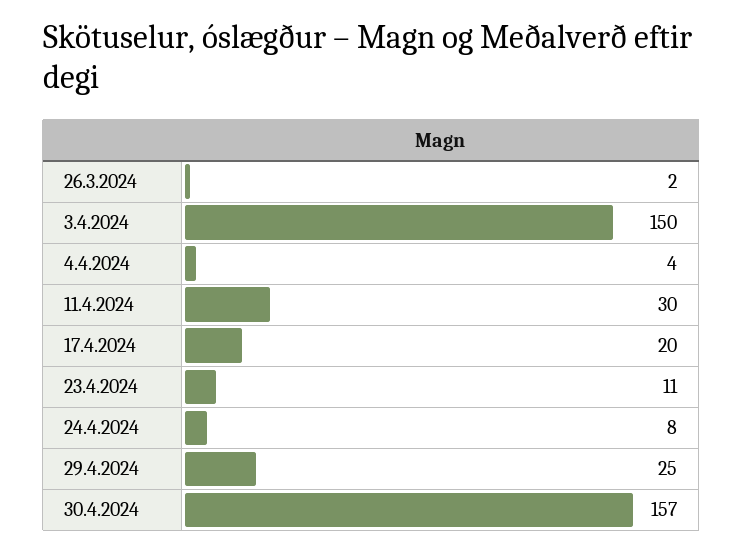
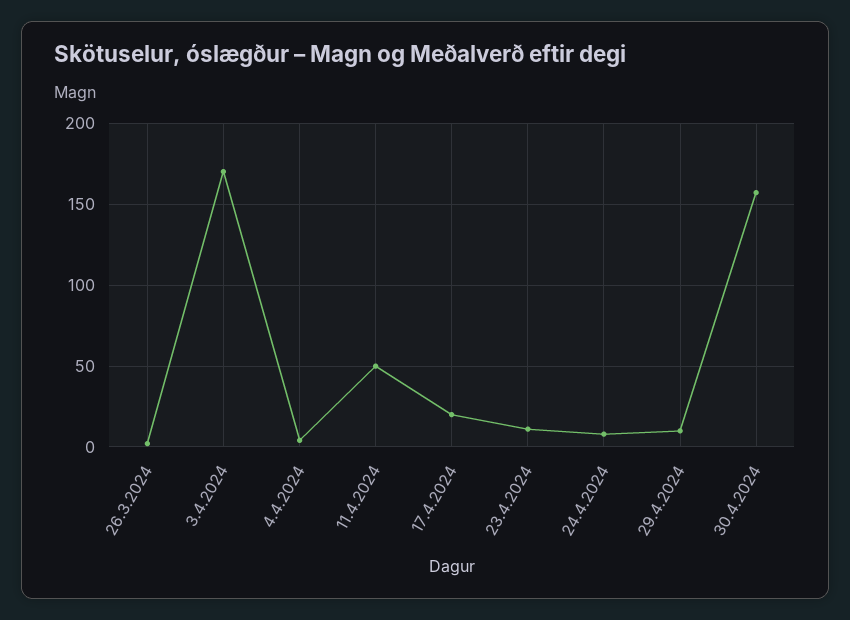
  {
    "26.3.2024": 2,
-   "3.4.2024": 150,
+   "3.4.2024": 170,
    "4.4.2024": 4,
-   "11.4.2024": 30,
+   "11.4.2024": 50,
    "17.4.2024": 20,
    "23.4.2024": 11,
    "24.4.2024": 8,
-   "29.4.2024": 25,
+   "29.4.2024": 10,
    "30.4.2024": 157
  }

